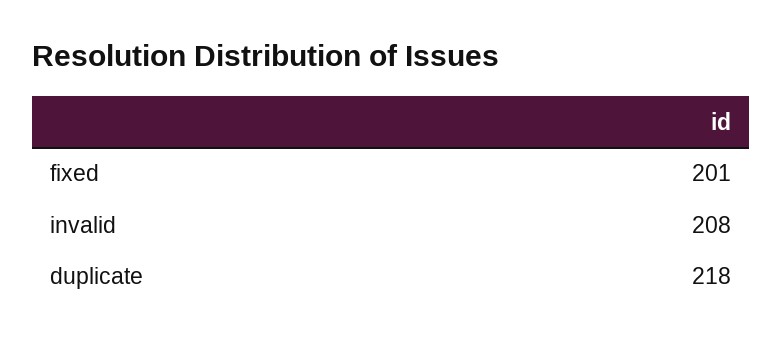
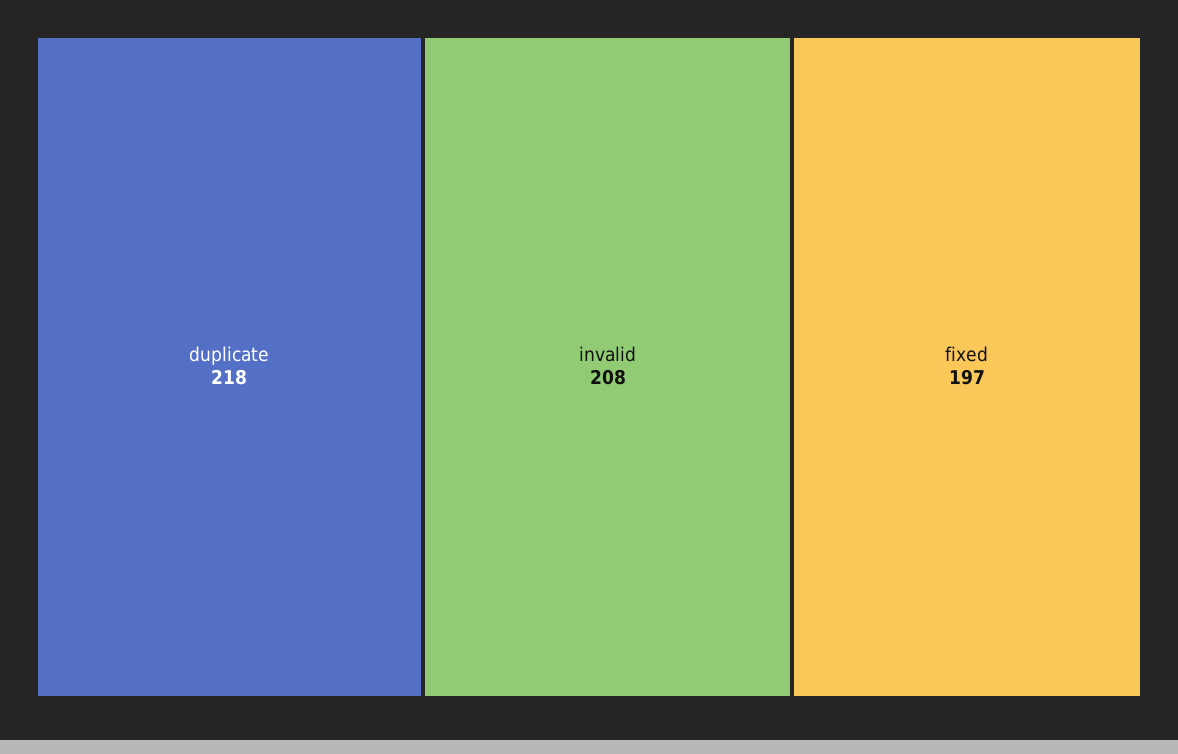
  {
-   "fixed": 201,
+   "fixed": 197,
    "invalid": 208,
    "duplicate": 218
  }

